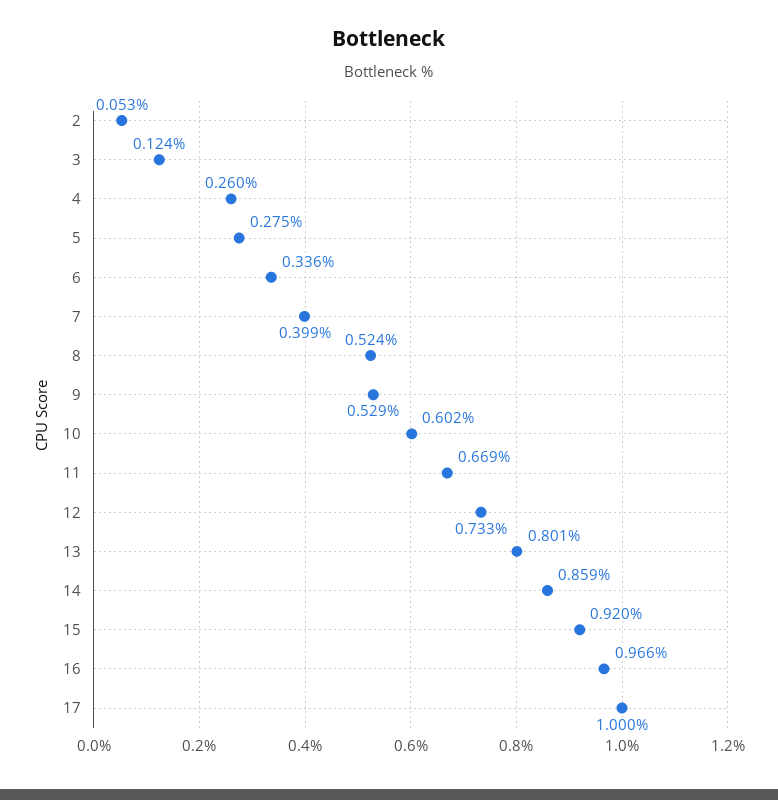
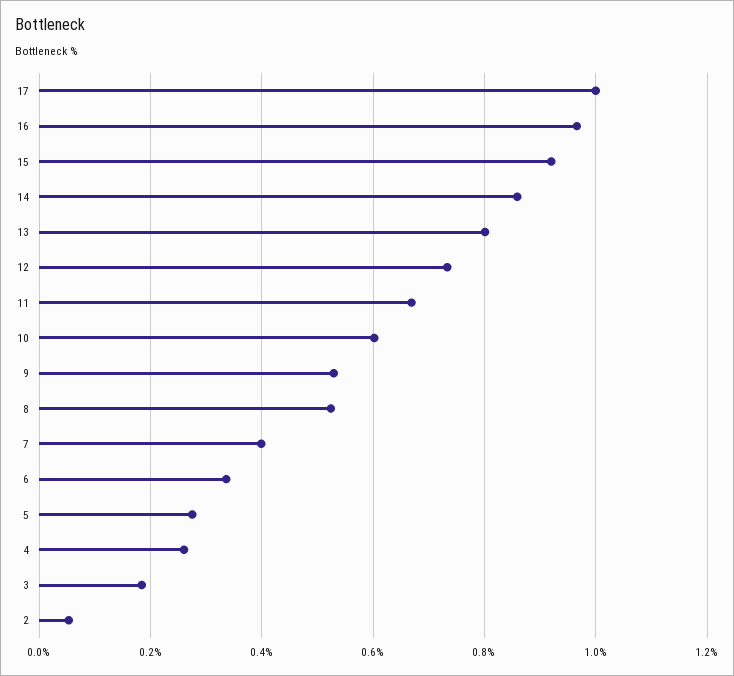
  {
    "2": 0.053,
-   "3": 0.124,
+   "3": 0.18,
    "4": 0.26,
    "5": 0.275,
    "6": 0.336,
    "7": 0.399,
    "8": 0.524,
    "9": 0.529,
    "10": 0.602,
    "11": 0.669,
    "12": 0.733,
    "13": 0.801,
    "14": 0.859,
    "15": 0.92,
    "16": 0.966,
    "17": 1
  }

